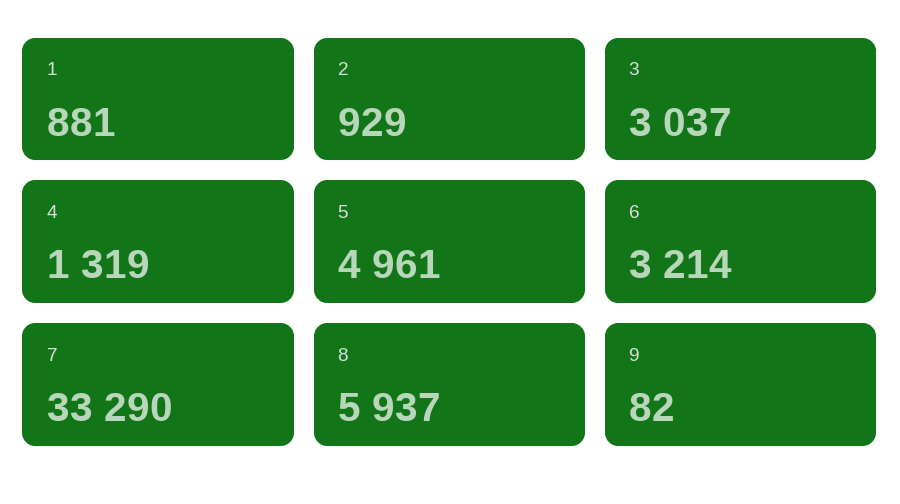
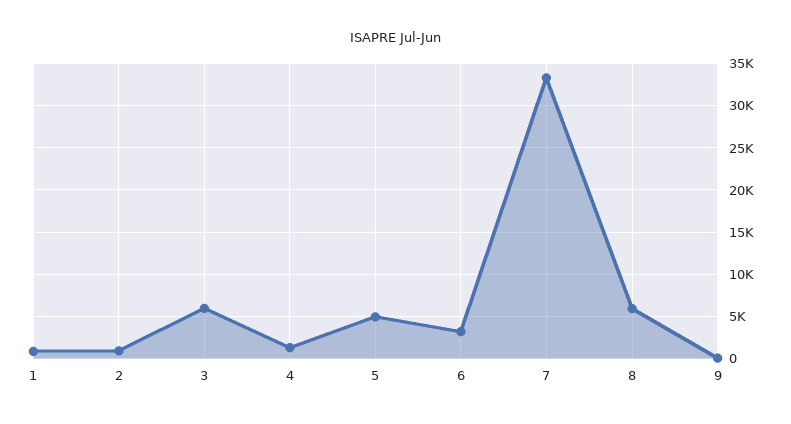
  {
    "1": 881,
    "2": 929,
-   "3": 3037,
+   "3": 6000,
    "4": 1319,
    "5": 4961,
    "6": 3214,
    "7": 33290,
    "8": 5937,
    "9": 82
  }

